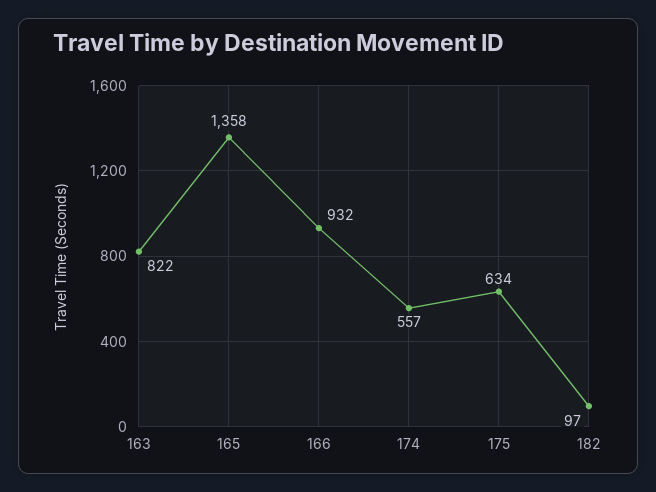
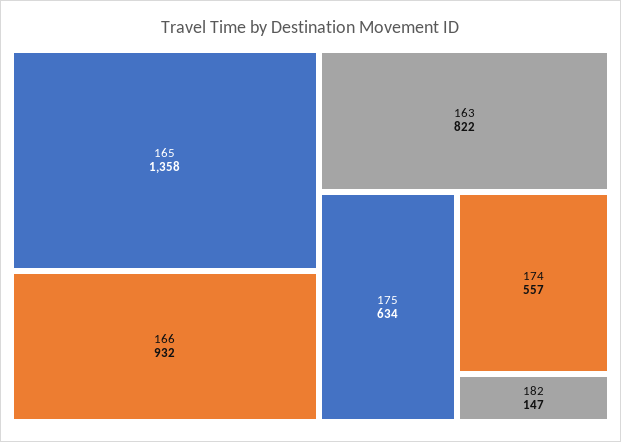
  {
    "163": 822,
    "165": 1358,
    "166": 932,
    "174": 557,
    "175": 634,
-   "182": 97
+   "182": 147
  }

